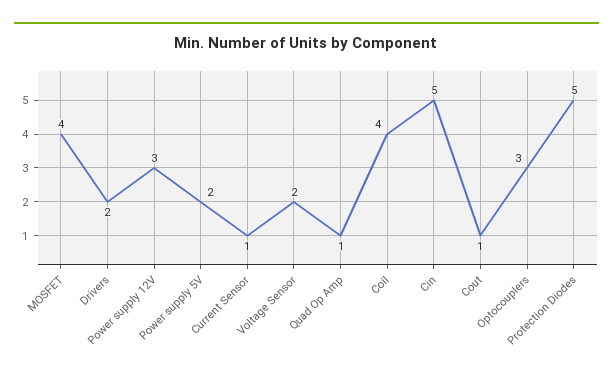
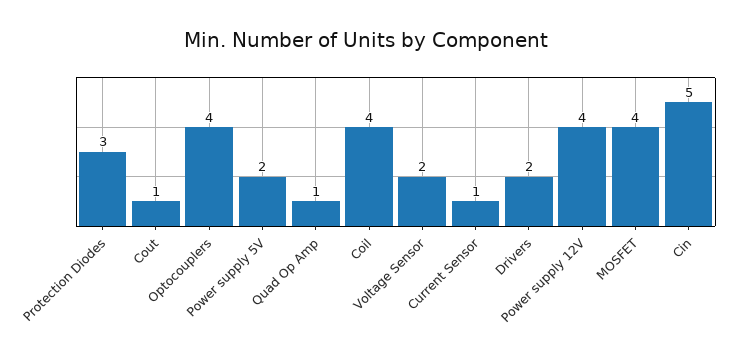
  {
    "MOSFET": 4,
    "Drivers": 2,
-   "Power supply 12V": 3,
+   "Power supply 12V": 4,
    "Power supply 5V": 2,
    "Current Sensor": 1,
    "Voltage Sensor": 2,
    "Quad Op Amp": 1,
    "Coil": 4,
    "Cin": 5,
    "Cout": 1,
-   "Optocouplers": 3,
+   "Optocouplers": 4,
-   "Protection Diodes": 5
+   "Protection Diodes": 3
  }

